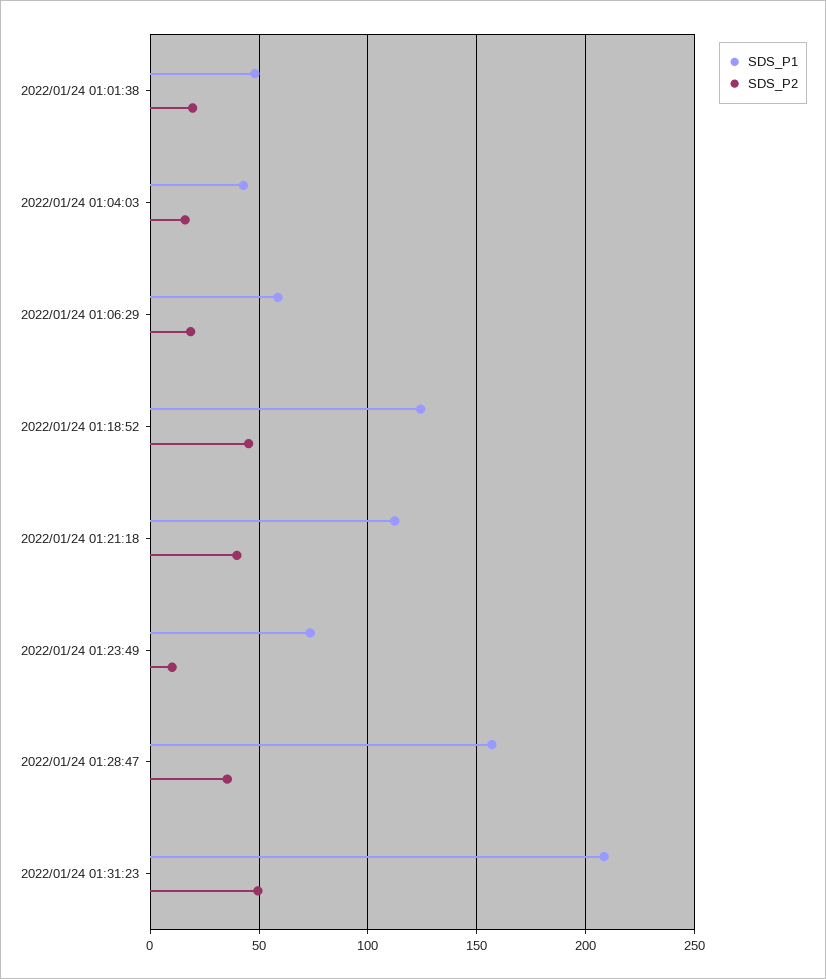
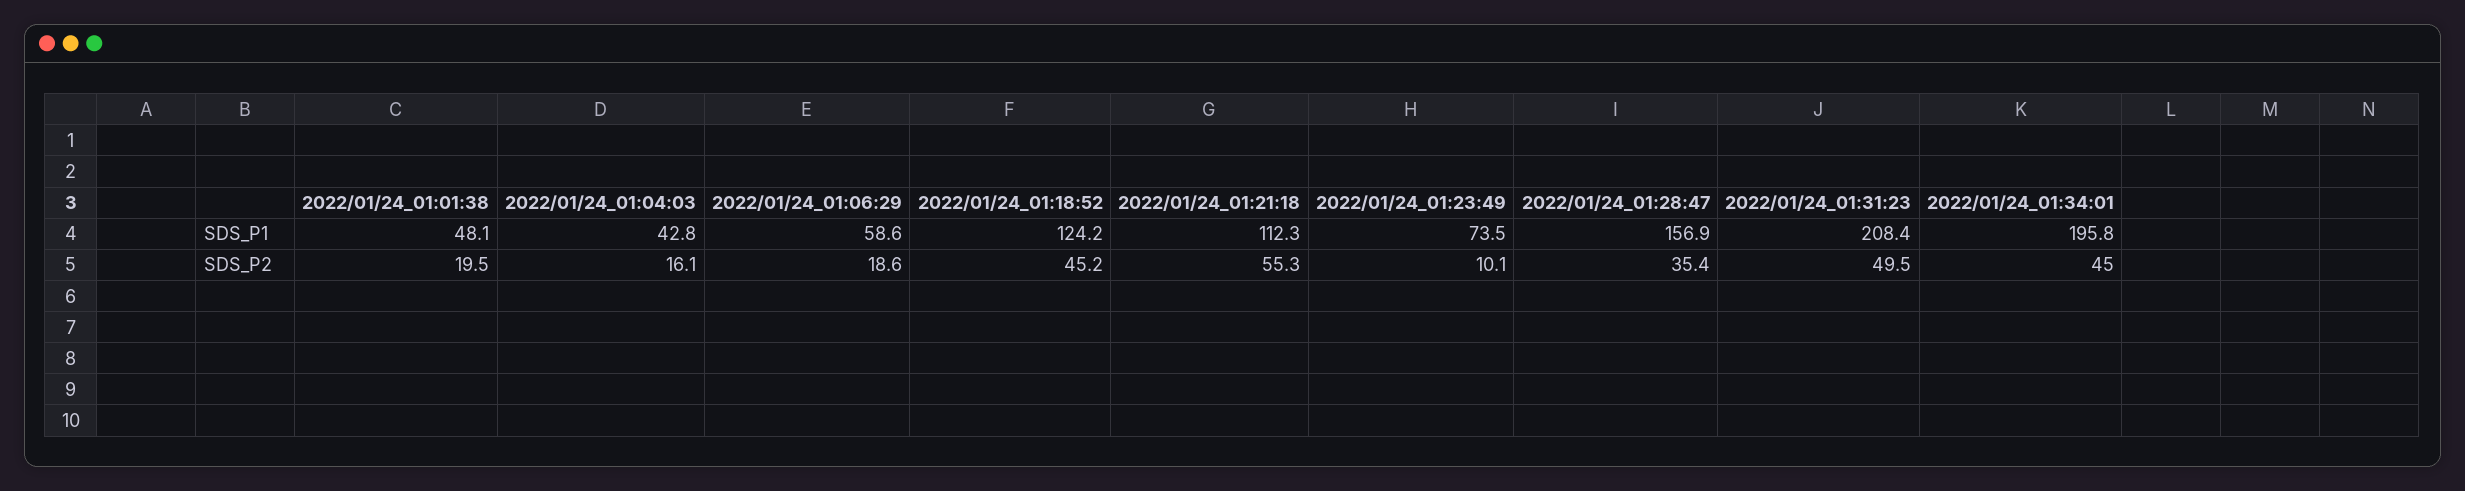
  {
    "SDS_P1": {
      "2022/01/24 01:01:38": 48.1,
      "2022/01/24 01:04:03": 42.8,
      "2022/01/24 01:06:29": 58.6,
      "2022/01/24 01:18:52": 124.2,
      "2022/01/24 01:21:18": 112.3,
      "2022/01/24 01:23:49": 73.5,
      "2022/01/24 01:28:47": 156.9,
-     "2022/01/24 01:31:23": 208.4
+     "2022/01/24 01:31:23": 208.4,
+     "2022/01/24_01:34:01": 195.8
    },
    "SDS_P2": {
      "2022/01/24 01:01:38": 19.5,
      "2022/01/24 01:04:03": 16.1,
      "2022/01/24 01:06:29": 18.6,
      "2022/01/24 01:18:52": 45.2,
-     "2022/01/24 01:21:18": 40,
+     "2022/01/24 01:21:18": 55.3,
      "2022/01/24 01:23:49": 10.1,
      "2022/01/24 01:28:47": 35.4,
-     "2022/01/24 01:31:23": 49.5
+     "2022/01/24 01:31:23": 49.5,
+     "2022/01/24_01:34:01": 45
    }
  }

